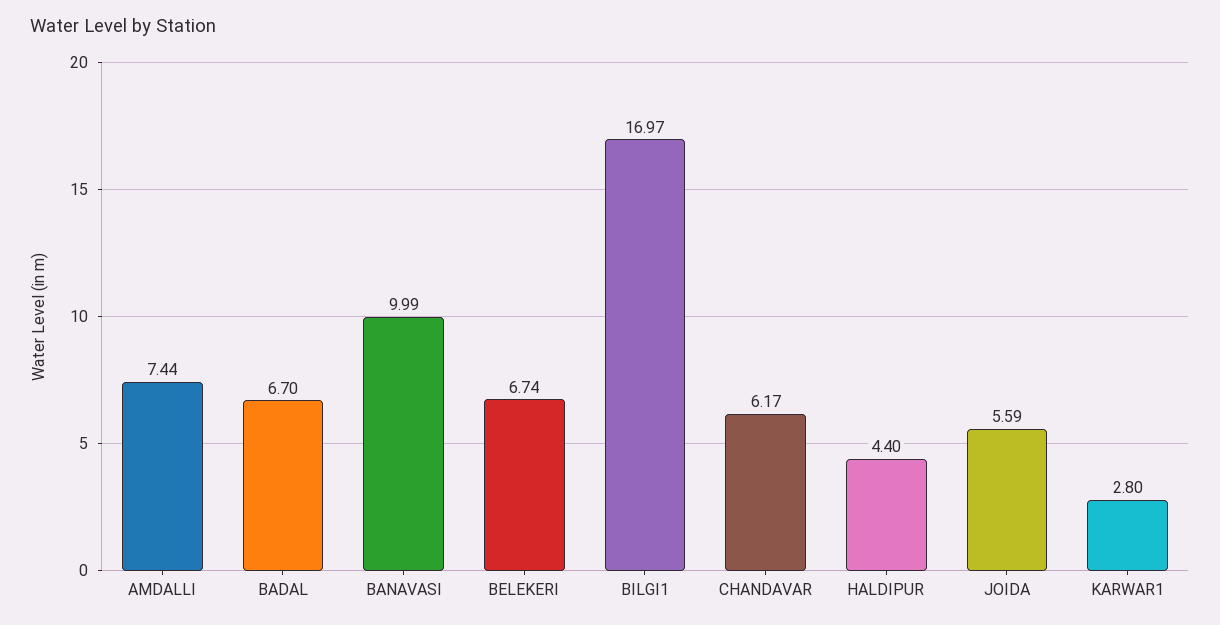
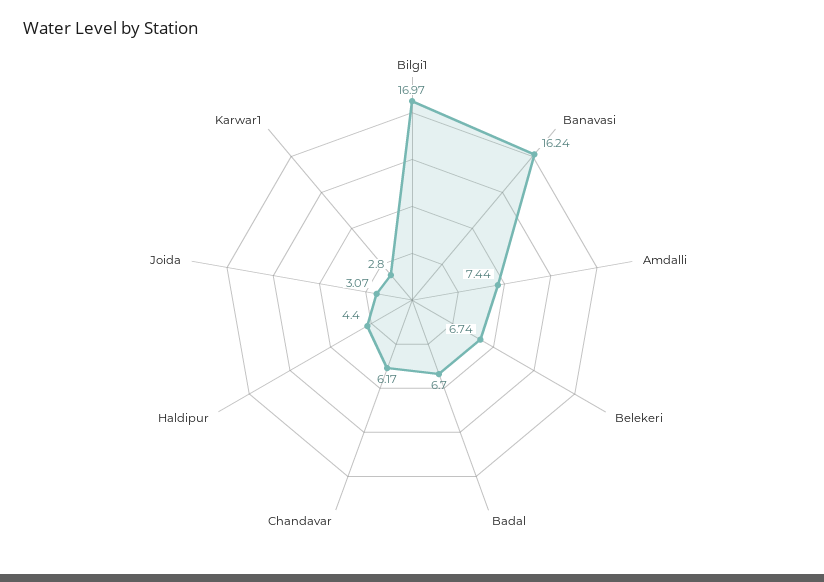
  {
    "AMDALLI": 7.44,
    "BADAL": 6.7,
-   "BANAVASI": 9.99,
+   "BANAVASI": 16.24,
    "BELEKERI": 6.74,
    "BILGI1": 16.97,
    "CHANDAVAR": 6.17,
    "HALDIPUR": 4.4,
-   "JOIDA": 5.59,
+   "JOIDA": 3.07,
    "KARWAR1": 2.8
  }

